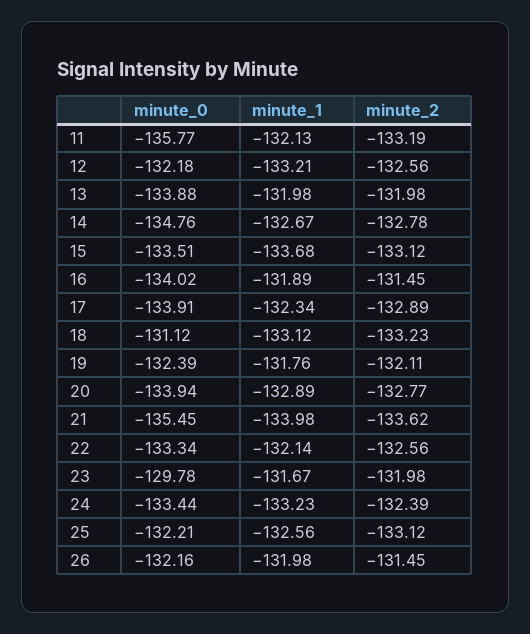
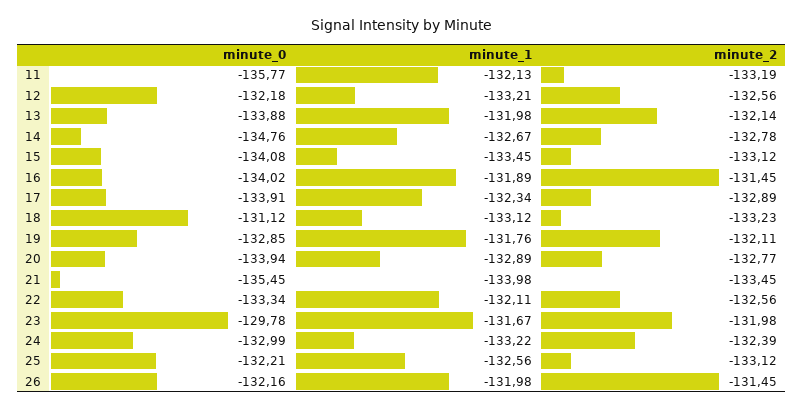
  {
    "minute_0": {
      "11": -135.77,
      "12": -132.18,
      "13": -133.88,
      "14": -134.76,
-     "15": -133.51,
+     "15": -134.08,
      "16": -134.02,
      "17": -133.91,
      "18": -131.12,
-     "19": -132.39,
+     "19": -132.85,
      "20": -133.94,
      "21": -135.45,
      "22": -133.34,
      "23": -129.78,
-     "24": -133.44,
+     "24": -132.99,
      "25": -132.21,
      "26": -132.16
    },
    "minute_1": {
      "11": -132.13,
      "12": -133.21,
      "13": -131.98,
      "14": -132.67,
-     "15": -133.68,
+     "15": -133.45,
      "16": -131.89,
      "17": -132.34,
      "18": -133.12,
      "19": -131.76,
      "20": -132.89,
      "21": -133.98,
-     "22": -132.14,
+     "22": -132.11,
      "23": -131.67,
-     "24": -133.23,
+     "24": -133.22,
      "25": -132.56,
      "26": -131.98
    },
    "minute_2": {
      "11": -133.19,
      "12": -132.56,
-     "13": -131.98,
+     "13": -132.14,
      "14": -132.78,
      "15": -133.12,
      "16": -131.45,
      "17": -132.89,
      "18": -133.23,
      "19": -132.11,
      "20": -132.77,
-     "21": -133.62,
+     "21": -133.45,
      "22": -132.56,
      "23": -131.98,
      "24": -132.39,
      "25": -133.12,
      "26": -131.45
    }
  }

